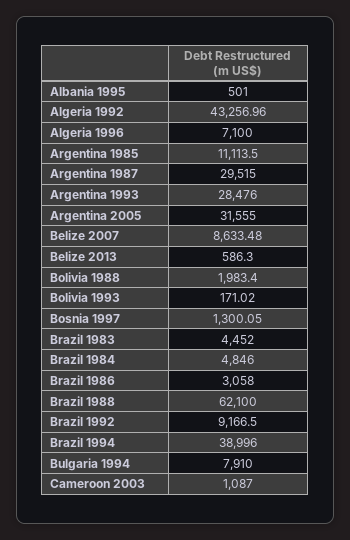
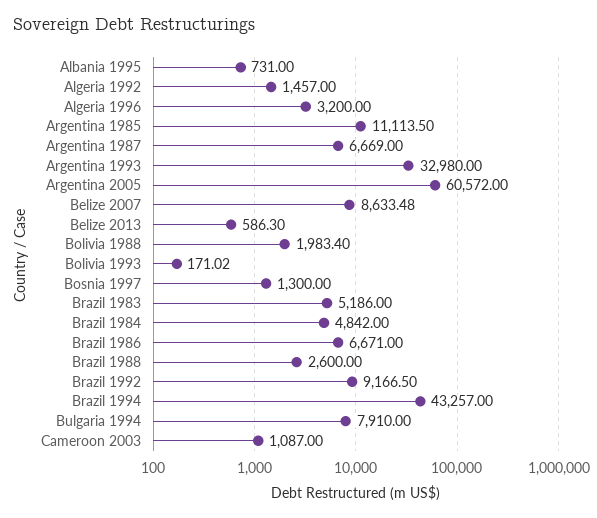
  {
-   "Albania 1995": 501,
+   "Albania 1995": 731,
-   "Algeria 1992": 43256.96,
+   "Algeria 1992": 1457,
-   "Algeria 1996": 7100,
+   "Algeria 1996": 3200,
    "Argentina 1985": 11113.5,
-   "Argentina 1987": 29515,
+   "Argentina 1987": 6669,
-   "Argentina 1993": 28476,
+   "Argentina 1993": 32980,
-   "Argentina 2005": 31555,
+   "Argentina 2005": 60572,
    "Belize 2007": 8633.48,
    "Belize 2013": 586.3,
    "Bolivia 1988": 1983.4,
    "Bolivia 1993": 171.02,
-   "Bosnia 1997": 1300.05,
+   "Bosnia 1997": 1300,
-   "Brazil 1983": 4452,
+   "Brazil 1983": 5186,
-   "Brazil 1984": 4846,
+   "Brazil 1984": 4842,
-   "Brazil 1986": 3058,
+   "Brazil 1986": 6671,
-   "Brazil 1988": 62100,
+   "Brazil 1988": 2600,
    "Brazil 1992": 9166.5,
-   "Brazil 1994": 38996,
+   "Brazil 1994": 43257,
    "Bulgaria 1994": 7910,
    "Cameroon 2003": 1087
  }

